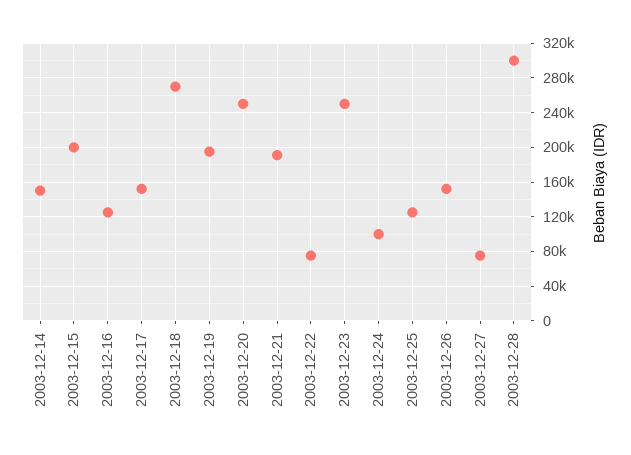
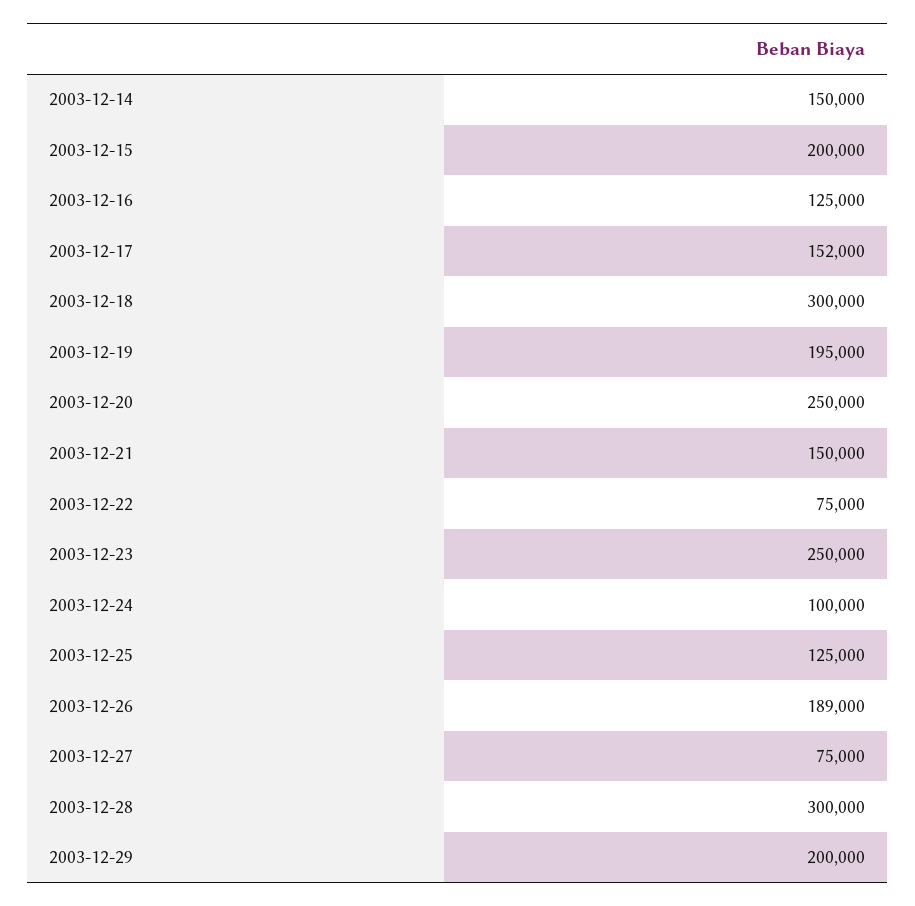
  {
    "2003-12-14": 150000,
    "2003-12-15": 200000,
    "2003-12-16": 125000,
    "2003-12-17": 152000,
-   "2003-12-18": 270000,
+   "2003-12-18": 300000,
    "2003-12-19": 195000,
    "2003-12-20": 250000,
-   "2003-12-21": 190000,
+   "2003-12-21": 150000,
    "2003-12-22": 75000,
    "2003-12-23": 250000,
    "2003-12-24": 100000,
    "2003-12-25": 125000,
-   "2003-12-26": 150000,
+   "2003-12-26": 189000,
    "2003-12-27": 75000,
-   "2003-12-28": 300000
+   "2003-12-28": 300000,
+   "2003-12-29": 200000
  }

